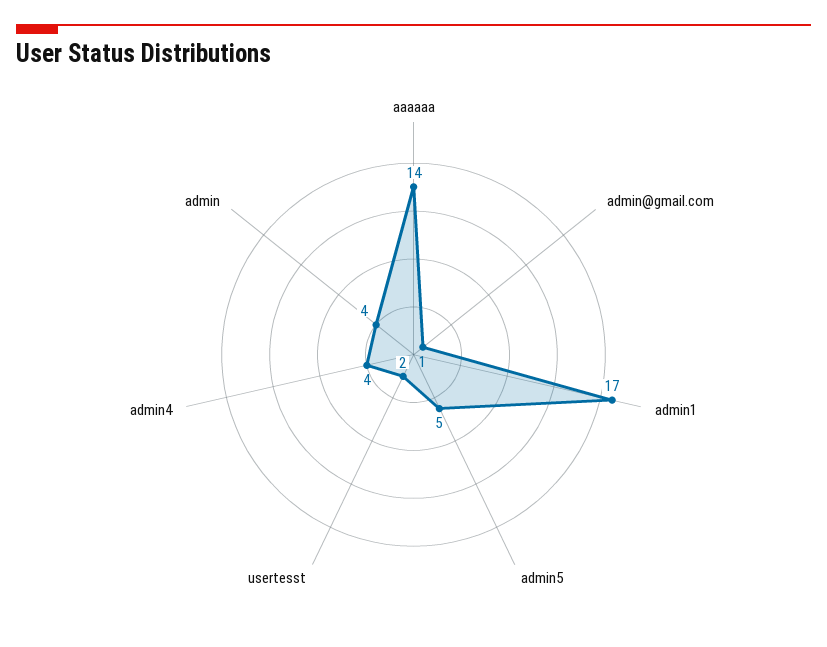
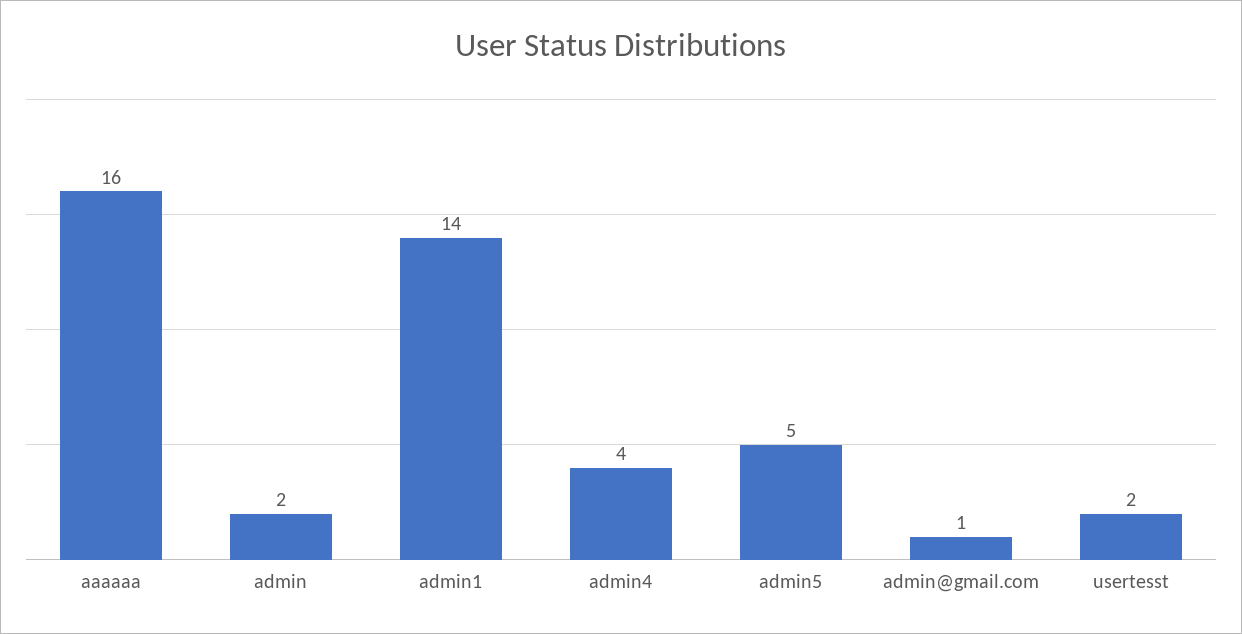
  {
-   "aaaaaa": 14,
+   "aaaaaa": 16,
    "admin@gmail.com": 1,
-   "admin1": 17,
+   "admin1": 14,
    "admin5": 5,
    "usertesst": 2,
    "admin4": 4,
-   "admin": 4
+   "admin": 2
  }

